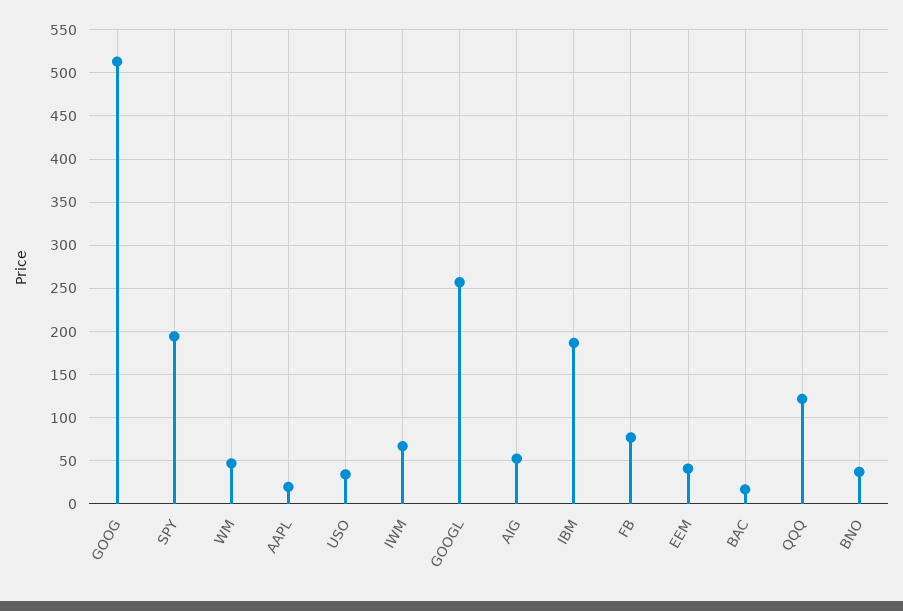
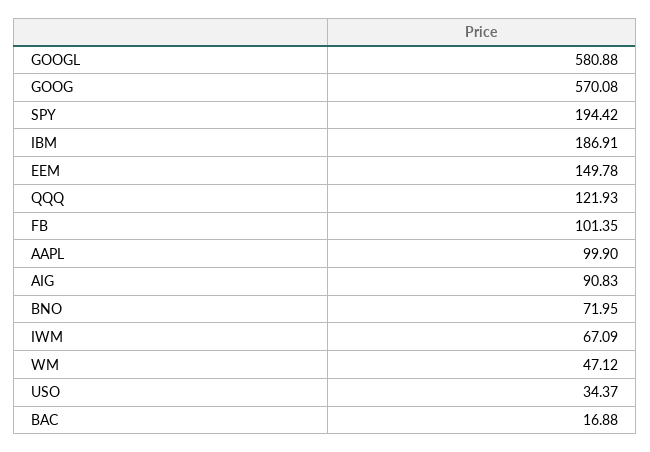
  {
-   "GOOG": 510,
+   "GOOG": 570.08,
    "SPY": 194.42,
    "WM": 47.12,
-   "AAPL": 20,
+   "AAPL": 99.9,
    "USO": 34.37,
    "IWM": 67.09,
-   "GOOGL": 260,
+   "GOOGL": 580.88,
-   "AIG": 50,
+   "AIG": 90.83,
    "IBM": 186.91,
-   "FB": 80,
+   "FB": 101.35,
-   "EEM": 40,
+   "EEM": 149.78,
    "BAC": 16.88,
    "QQQ": 121.93,
-   "BNO": 40
+   "BNO": 71.95
  }

